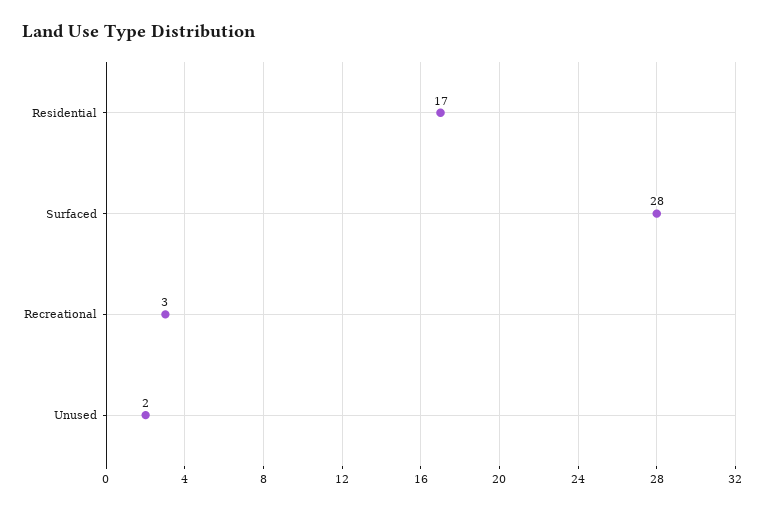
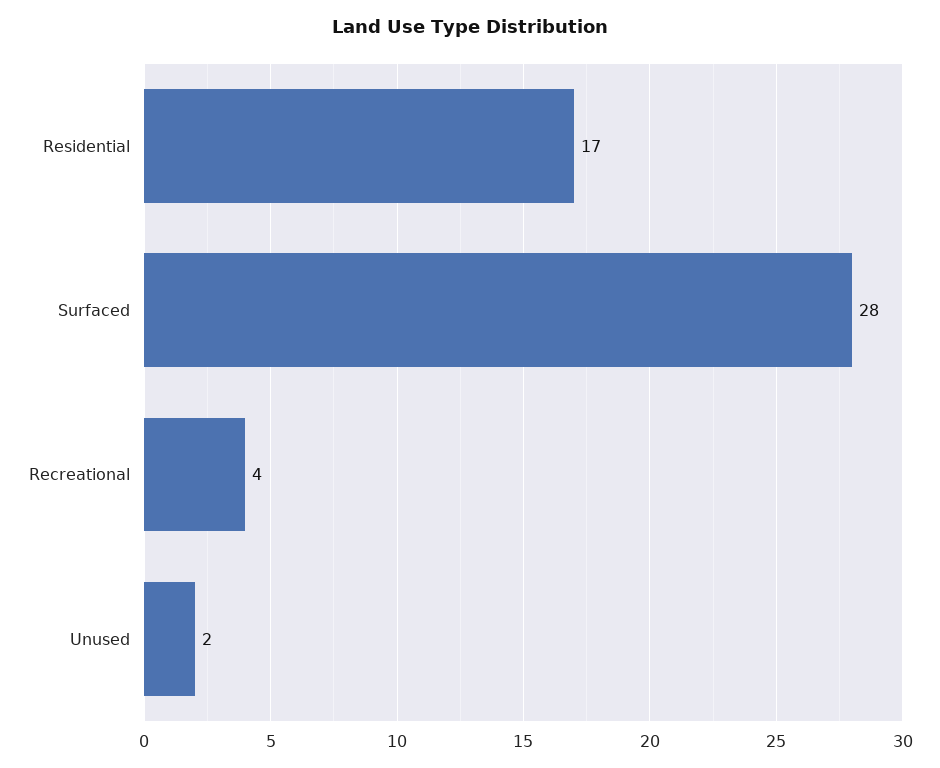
  {
    "Residential": 17,
    "Surfaced": 28,
-   "Recreational": 3,
+   "Recreational": 4,
    "Unused": 2
  }

